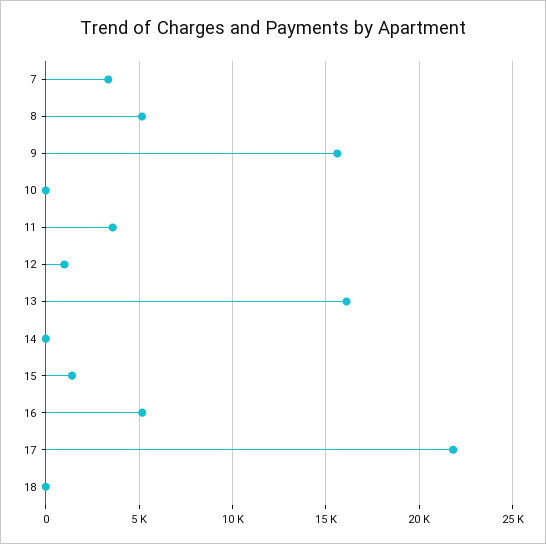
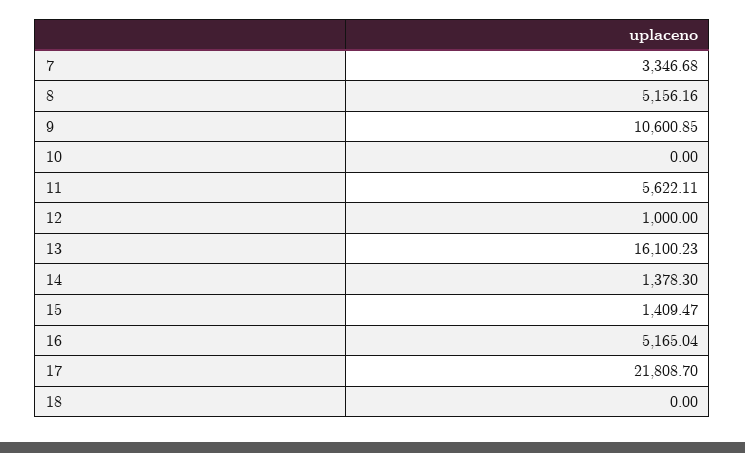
  {
    "7": 3346.68,
    "8": 5156.16,
-   "9": 15500,
+   "9": 10600.85,
    "10": 0,
-   "11": 3500,
+   "11": 5622.11,
    "12": 1000,
    "13": 16100.23,
-   "14": 0,
+   "14": 1378.3,
    "15": 1409.47,
    "16": 5165.04,
    "17": 21808.7,
    "18": 0
  }

